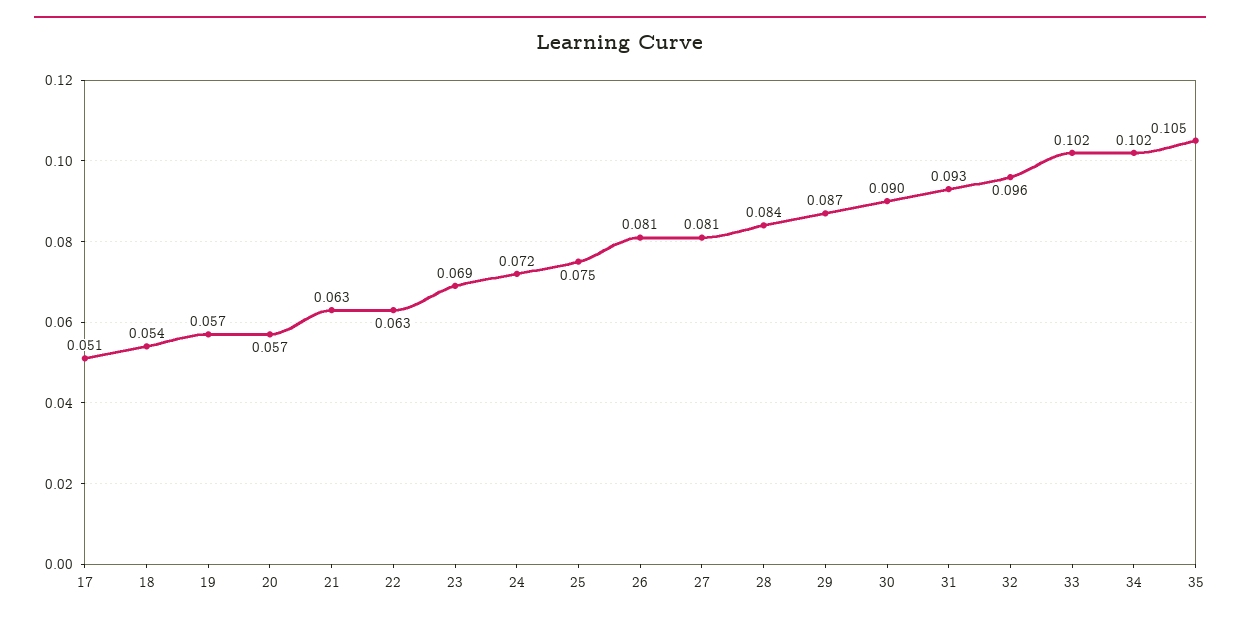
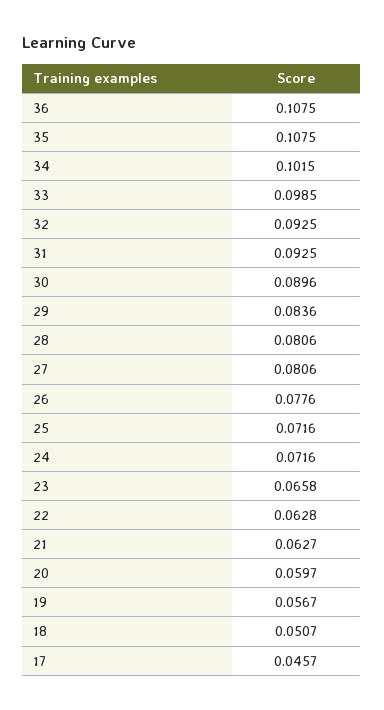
  {
-   "17": 0.051,
+   "17": 0.0457,
-   "18": 0.054,
+   "18": 0.0507,
    "19": 0.0567,
-   "20": 0.057,
+   "20": 0.0597,
    "21": 0.0627,
    "22": 0.0628,
-   "23": 0.069,
+   "23": 0.0658,
    "24": 0.0716,
-   "25": 0.075,
+   "25": 0.0716,
-   "26": 0.081,
+   "26": 0.0776,
    "27": 0.0806,
-   "28": 0.084,
+   "28": 0.0806,
-   "29": 0.087,
+   "29": 0.0836,
    "30": 0.0896,
    "31": 0.0925,
-   "32": 0.096,
+   "32": 0.0925,
-   "33": 0.102,
+   "33": 0.0985,
    "34": 0.1015,
-   "35": 0.105
+   "35": 0.1075,
+   "36": 0.1075
  }

